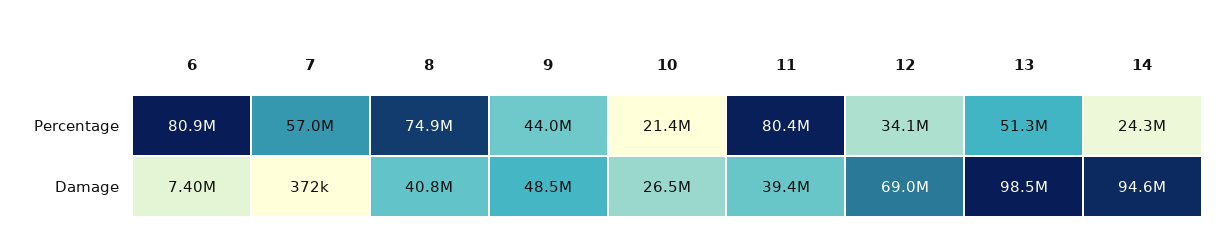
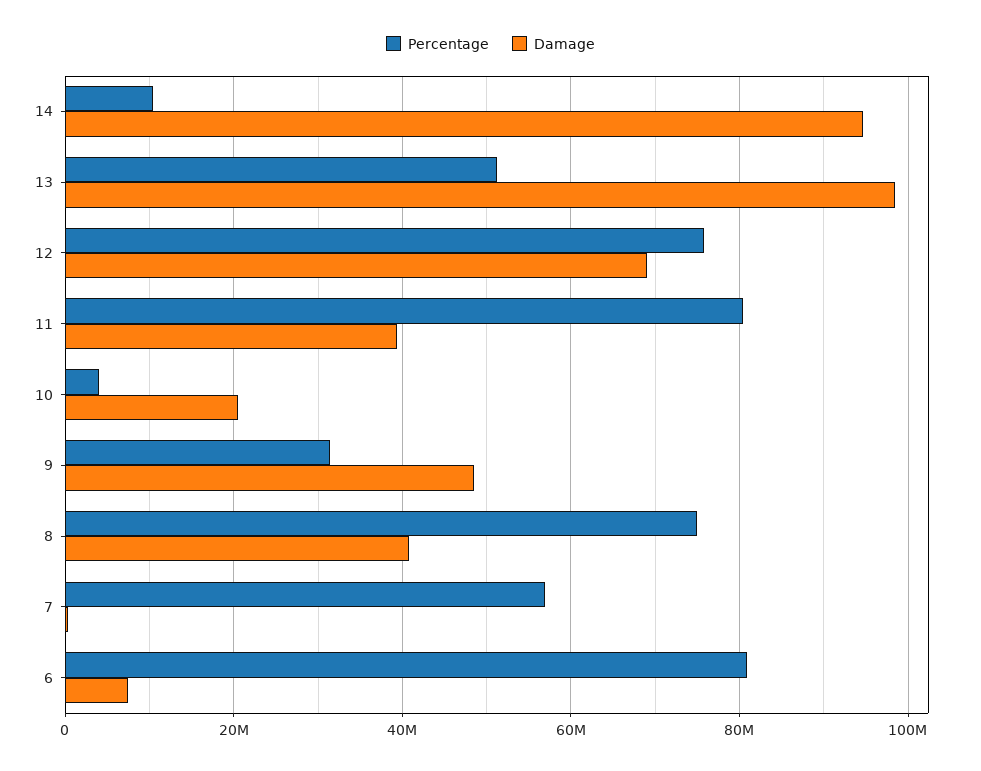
  {
    "Percentage": {
      "6": 80900000,
      "7": 57000000,
      "8": 74900000,
-     "9": 44000000,
+     "9": 32000000,
-     "10": 21400000,
+     "10": 4000000,
      "11": 80400000,
-     "12": 34100000,
+     "12": 76000000,
      "13": 51300000,
-     "14": 24300000
+     "14": 10000000
    },
    "Damage": {
      "6": 7400000,
      "7": 372000,
      "8": 40800000,
      "9": 48500000,
-     "10": 26500000,
+     "10": 20000000,
      "11": 39400000,
      "12": 69000000,
      "13": 98500000,
      "14": 94600000
    }
  }

